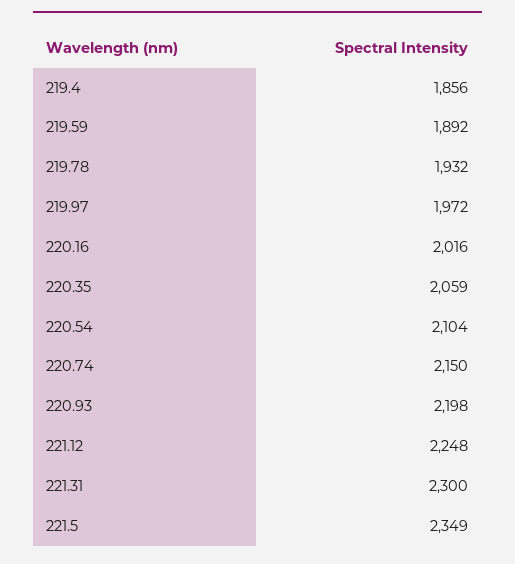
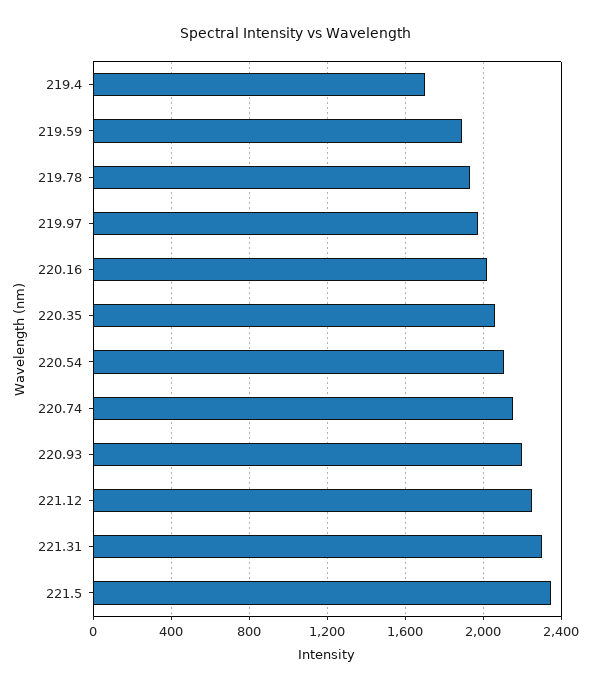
  {
-   "219.4": 1856,
+   "219.4": 1700,
    "219.59": 1892,
    "219.78": 1932,
    "219.97": 1972,
    "220.16": 2016,
    "220.35": 2059,
    "220.54": 2104,
    "220.74": 2150,
    "220.93": 2198,
    "221.12": 2248,
    "221.31": 2300,
    "221.5": 2349
  }

